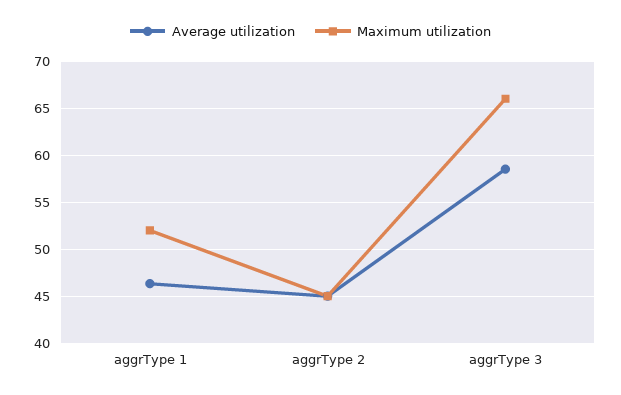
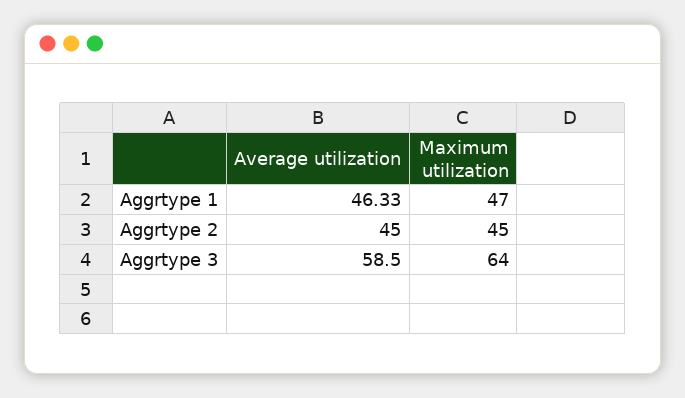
  {
    "Average utilization": {
      "aggrType 1": 46.33,
      "aggrType 2": 45,
      "aggrType 3": 58.5
    },
    "Maximum utilization": {
-     "aggrType 1": 52,
+     "aggrType 1": 47,
      "aggrType 2": 45,
-     "aggrType 3": 66
+     "aggrType 3": 64
    }
  }

